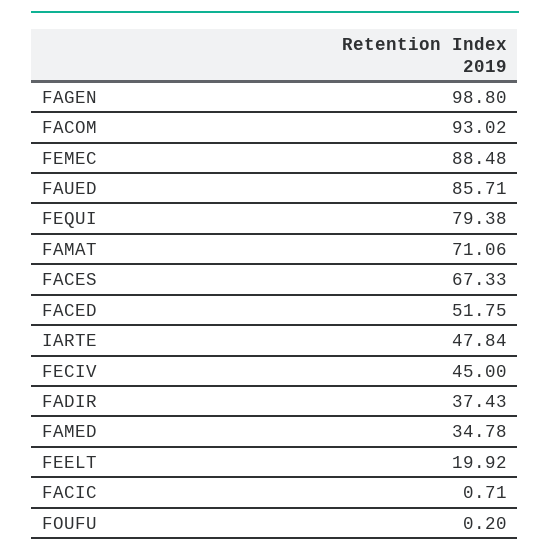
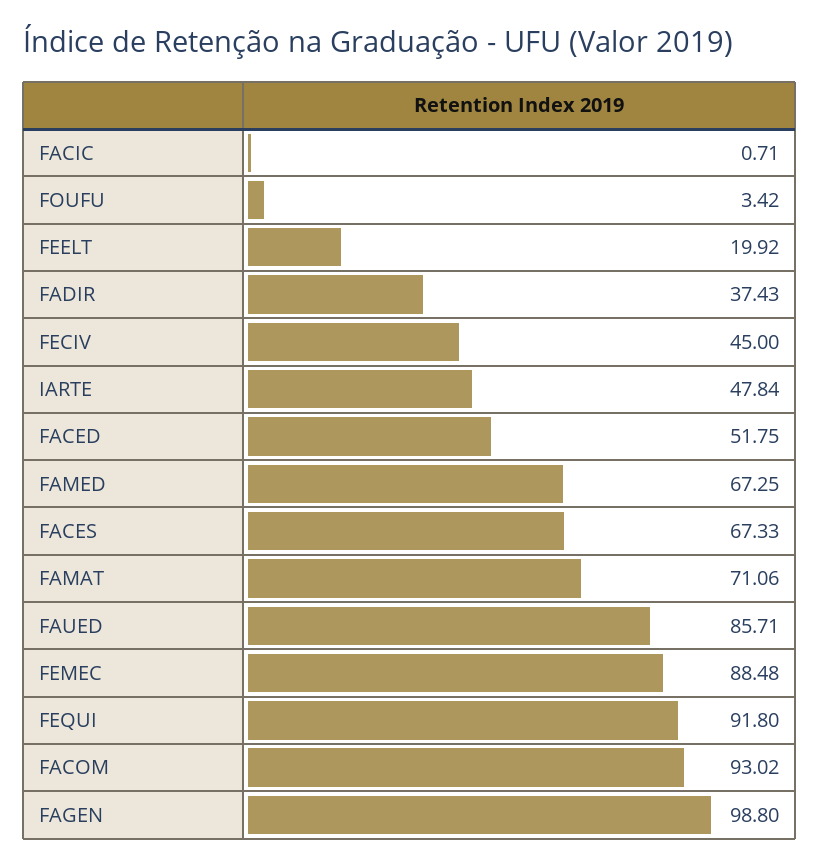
  {
    "FAGEN": 98.8,
    "FACOM": 93.02,
    "FEMEC": 88.48,
    "FAUED": 85.71,
-   "FEQUI": 79.38,
+   "FEQUI": 91.8,
    "FAMAT": 71.06,
    "FACES": 67.33,
    "FACED": 51.75,
    "IARTE": 47.84,
    "FECIV": 45,
    "FADIR": 37.43,
-   "FAMED": 34.78,
+   "FAMED": 67.25,
    "FEELT": 19.92,
    "FACIC": 0.71,
-   "FOUFU": 0.2
+   "FOUFU": 3.42
  }

